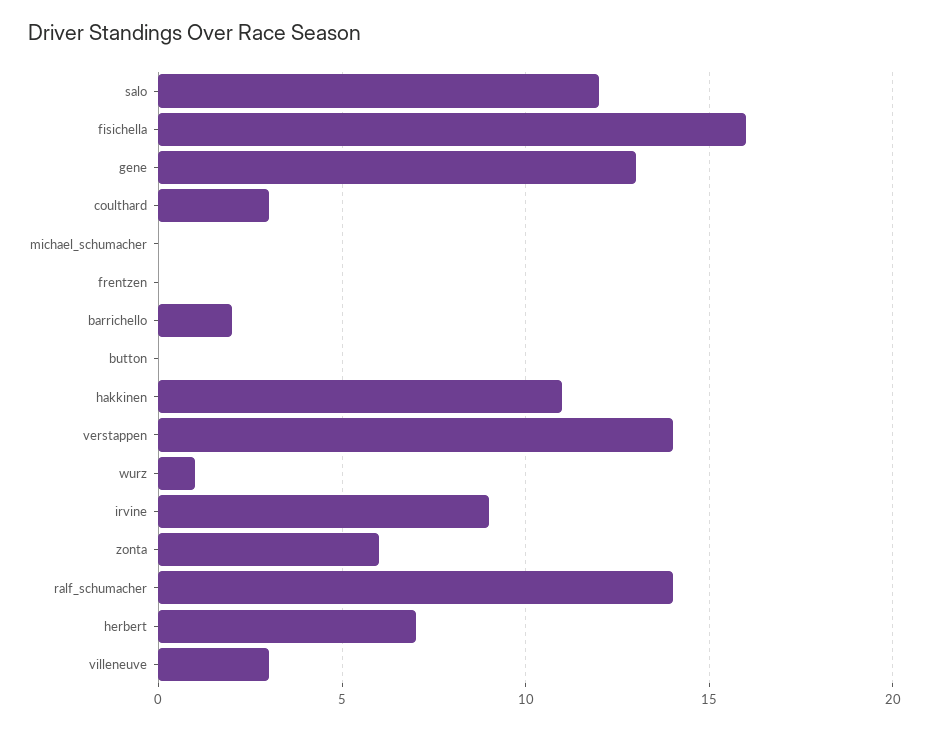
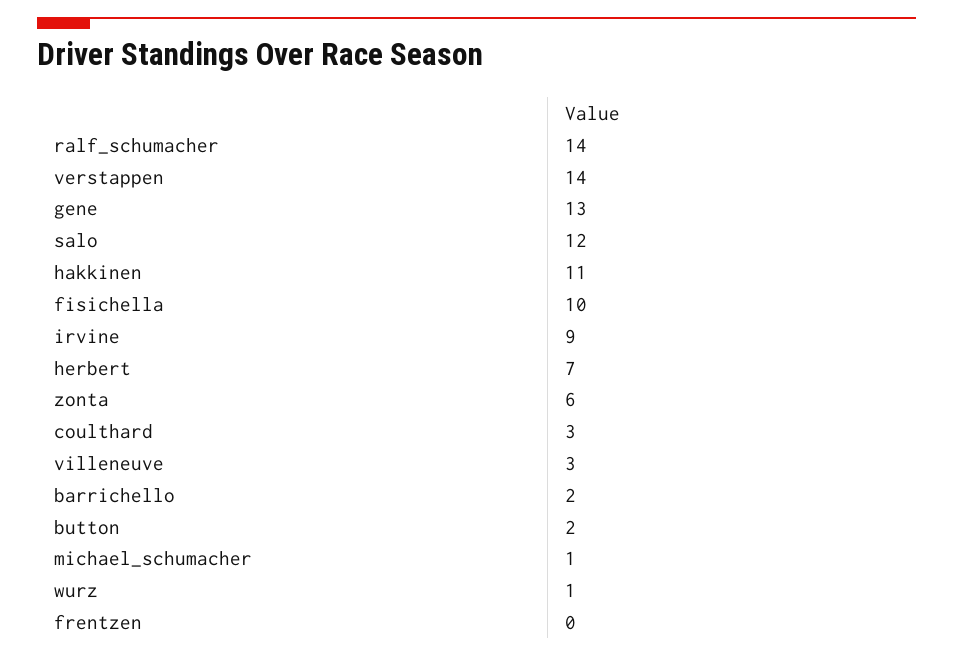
  {
    "salo": 12,
-   "fisichella": 16,
+   "fisichella": 10,
    "gene": 13,
    "coulthard": 3,
-   "michael_schumacher": 0,
+   "michael_schumacher": 1,
    "frentzen": 0,
    "barrichello": 2,
-   "button": 0,
+   "button": 2,
    "hakkinen": 11,
    "verstappen": 14,
    "wurz": 1,
    "irvine": 9,
    "zonta": 6,
    "ralf_schumacher": 14,
    "herbert": 7,
    "villeneuve": 3
  }

